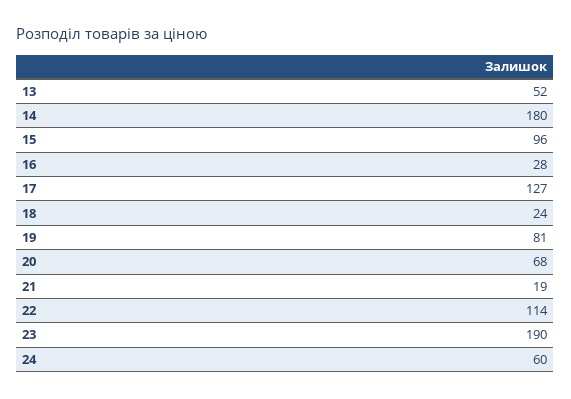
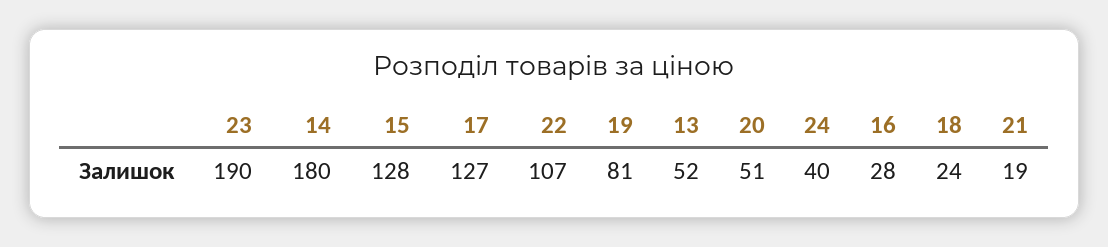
  {
    "13": 52,
    "14": 180,
-   "15": 96,
+   "15": 128,
    "16": 28,
    "17": 127,
    "18": 24,
    "19": 81,
-   "20": 68,
+   "20": 51,
    "21": 19,
-   "22": 114,
+   "22": 107,
    "23": 190,
-   "24": 60
+   "24": 40
  }

